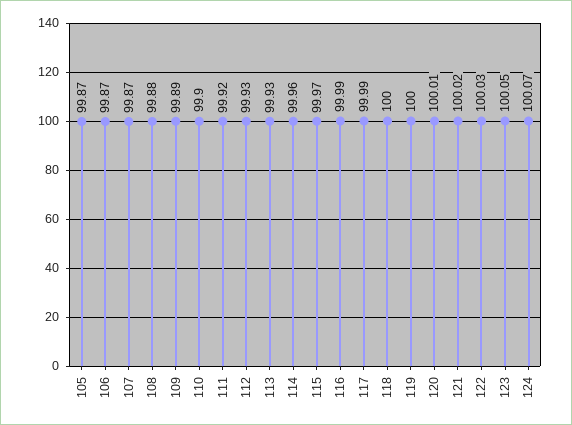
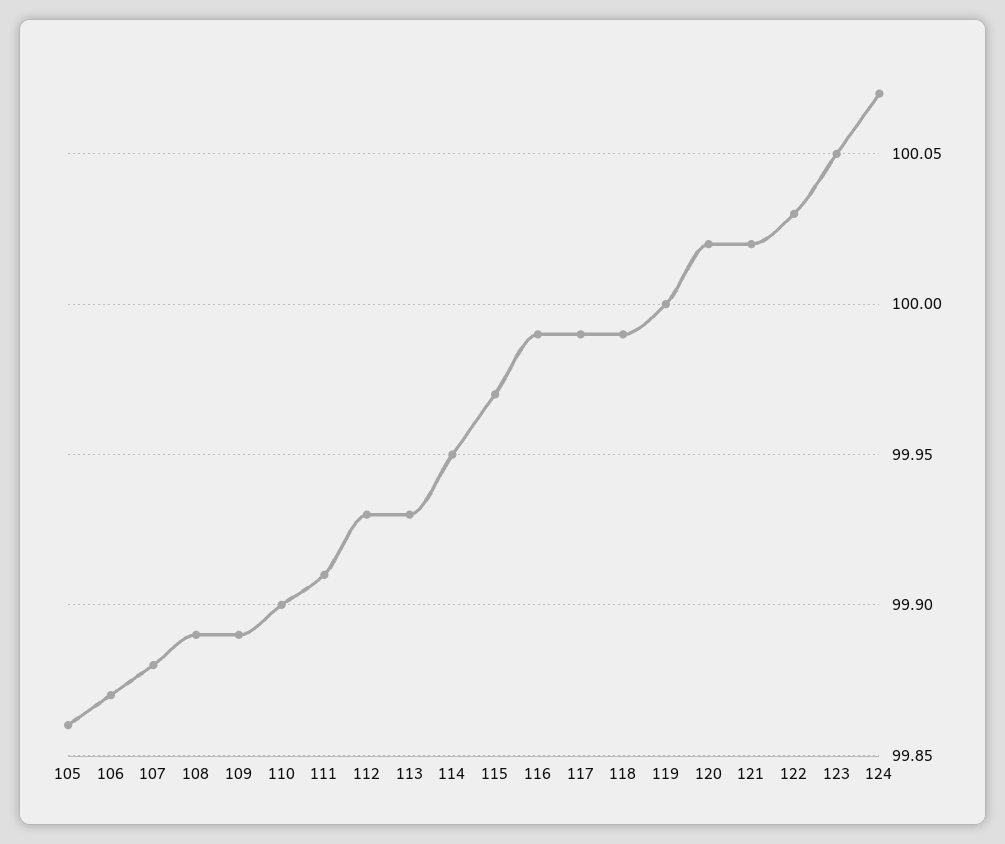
  {
-   "105": 99.87,
+   "105": 99.86,
    "106": 99.87,
-   "107": 99.87,
+   "107": 99.88,
-   "108": 99.88,
+   "108": 99.89,
    "109": 99.89,
    "110": 99.9,
-   "111": 99.92,
+   "111": 99.91,
    "112": 99.93,
    "113": 99.93,
-   "114": 99.96,
+   "114": 99.95,
    "115": 99.97,
    "116": 99.99,
    "117": 99.99,
-   "118": 100,
+   "118": 99.99,
    "119": 100,
-   "120": 100.01,
+   "120": 100.02,
    "121": 100.02,
    "122": 100.03,
    "123": 100.05,
    "124": 100.07
  }

